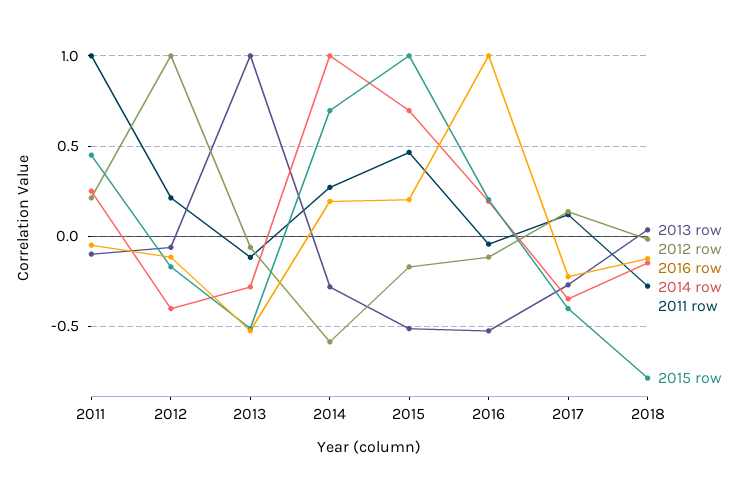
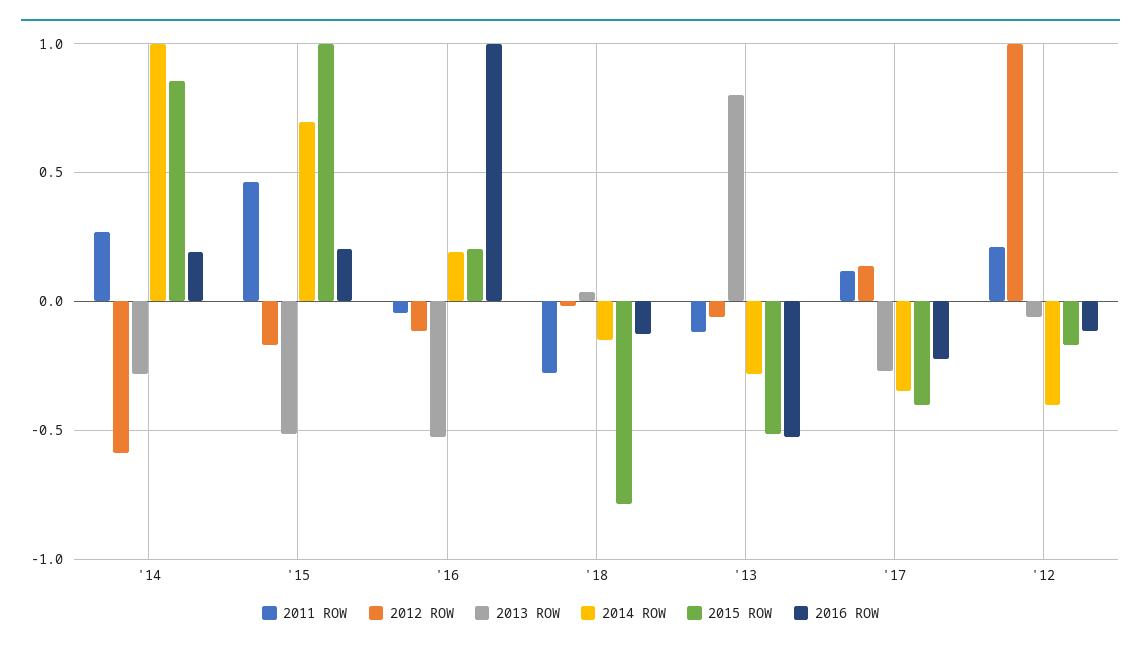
  {
    "2013 row": {
-     "2011": -0.1,
      "2012": -0.05,
-     "2013": 1,
+     "2013": 0.8,
      "2014": -0.3,
      "2015": -0.5,
      "2016": -0.55,
      "2017": -0.25,
      "2018": 0.05
    },
    "2012 row": {
-     "2011": 0.2,
      "2012": 1,
      "2013": -0.05,
      "2014": -0.6,
      "2015": -0.15,
      "2016": -0.1,
      "2017": 0.15,
      "2018": 0
    },
    "2016 row": {
-     "2011": -0.05,
      "2012": -0.1,
      "2013": -0.55,
      "2014": 0.2,
      "2015": 0.2,
      "2016": 1,
      "2017": -0.25,
      "2018": -0.15
    },
    "2014 row": {
-     "2011": 0.25,
      "2012": -0.4,
      "2013": -0.3,
      "2014": 1,
      "2015": 0.7,
      "2016": 0.2,
      "2017": -0.35,
      "2018": -0.15
    },
    "2011 row": {
-     "2011": 1,
      "2012": 0.2,
      "2013": -0.1,
      "2014": 0.25,
      "2015": 0.45,
      "2016": -0.05,
      "2017": 0.1,
      "2018": -0.3
    },
    "2015 row": {
-     "2011": 0.45,
      "2012": -0.15,
      "2013": -0.5,
-     "2014": 0.7,
+     "2014": 0.85,
      "2015": 1,
      "2016": 0.2,
      "2017": -0.4,
      "2018": -0.8
    }
  }

